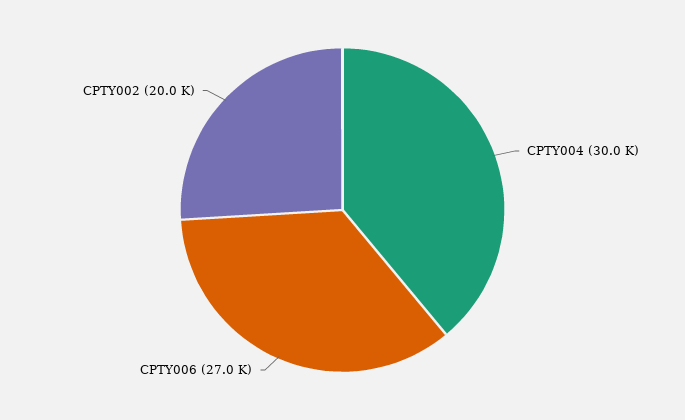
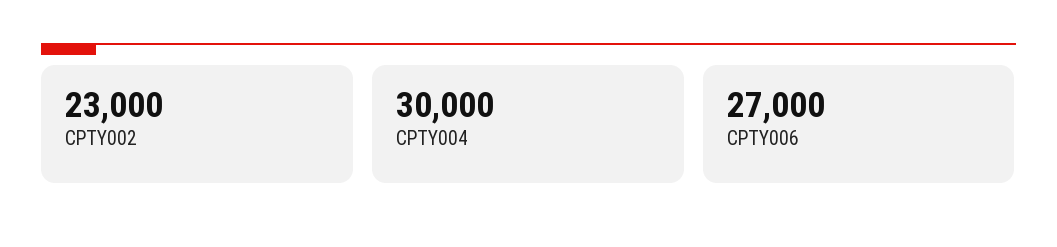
  {
    "CPTY004": 30000,
    "CPTY006": 27000,
-   "CPTY002": 20000
+   "CPTY002": 23000
  }

